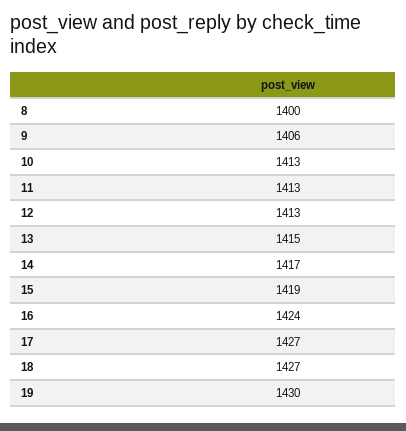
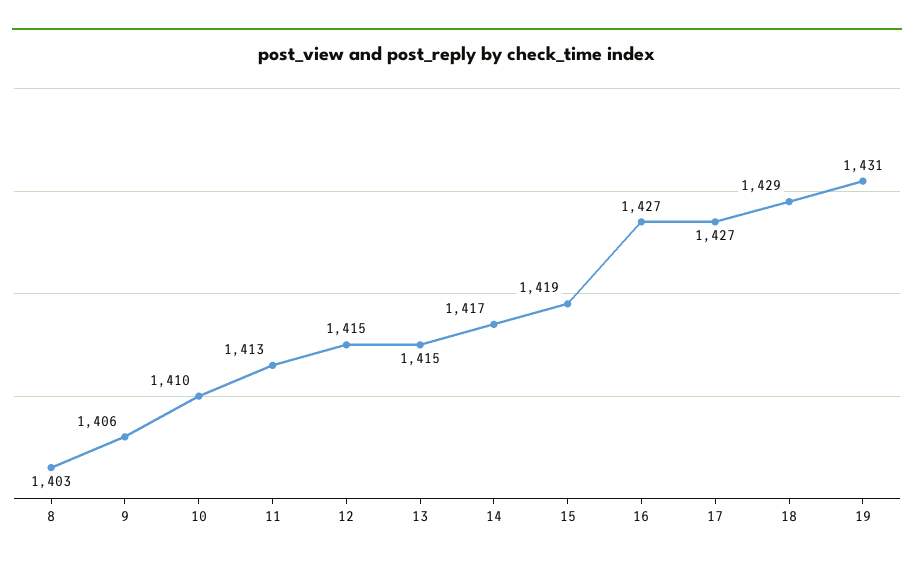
  {
-   "8": 1400,
+   "8": 1403,
    "9": 1406,
-   "10": 1413,
+   "10": 1410,
    "11": 1413,
-   "12": 1413,
+   "12": 1415,
    "13": 1415,
    "14": 1417,
    "15": 1419,
-   "16": 1424,
+   "16": 1427,
    "17": 1427,
-   "18": 1427,
+   "18": 1429,
-   "19": 1430
+   "19": 1431
  }

